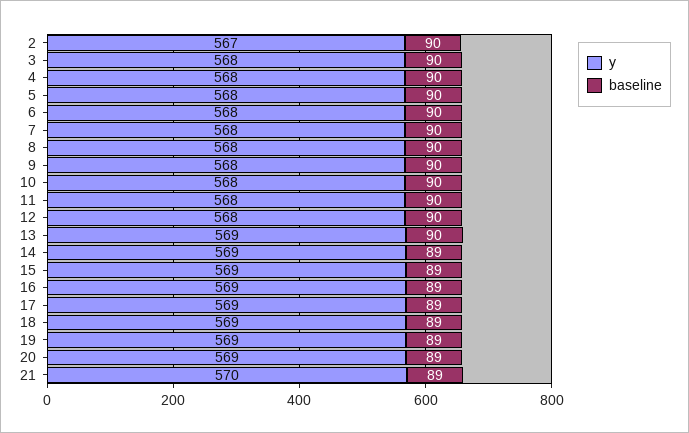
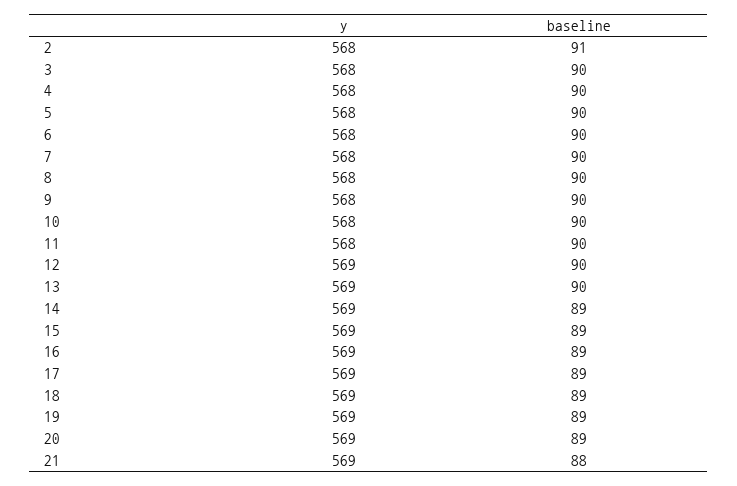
  {
    "y": {
-     "2": 567,
+     "2": 568,
      "3": 568,
      "4": 568,
      "5": 568,
      "6": 568,
      "7": 568,
      "8": 568,
      "9": 568,
      "10": 568,
      "11": 568,
-     "12": 568,
+     "12": 569,
      "13": 569,
      "14": 569,
      "15": 569,
      "16": 569,
      "17": 569,
      "18": 569,
      "19": 569,
      "20": 569,
-     "21": 570
+     "21": 569
    },
    "baseline": {
-     "2": 90,
+     "2": 91,
      "3": 90,
      "4": 90,
      "5": 90,
      "6": 90,
      "7": 90,
      "8": 90,
      "9": 90,
      "10": 90,
      "11": 90,
      "12": 90,
      "13": 90,
      "14": 89,
      "15": 89,
      "16": 89,
      "17": 89,
      "18": 89,
      "19": 89,
      "20": 89,
-     "21": 89
+     "21": 88
    }
  }

